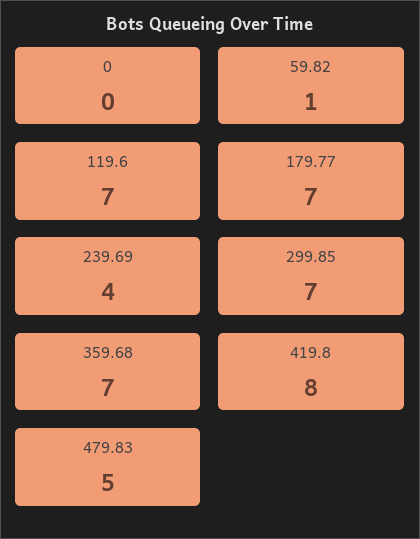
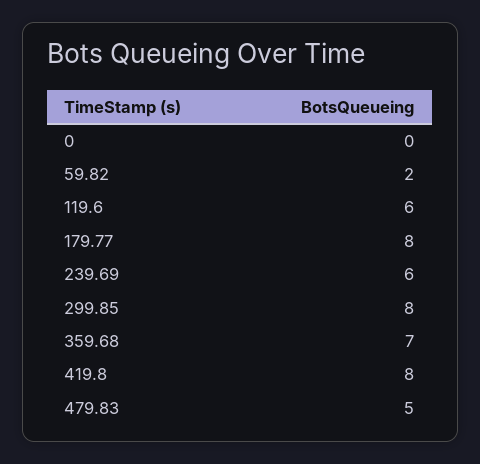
  {
    "0": 0,
-   "59.82": 1,
+   "59.82": 2,
-   "119.6": 7,
+   "119.6": 6,
-   "179.77": 7,
+   "179.77": 8,
-   "239.69": 4,
+   "239.69": 6,
-   "299.85": 7,
+   "299.85": 8,
    "359.68": 7,
    "419.8": 8,
    "479.83": 5
  }

